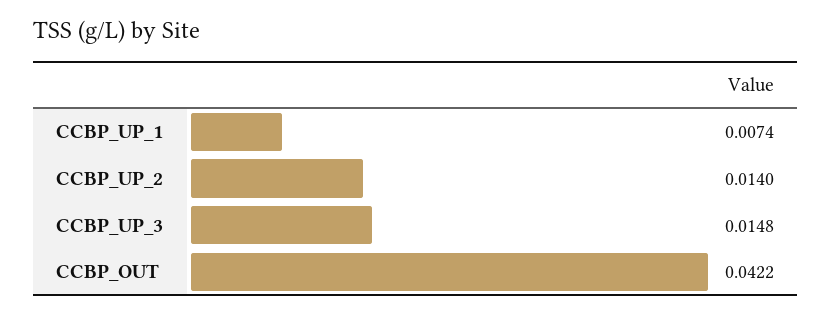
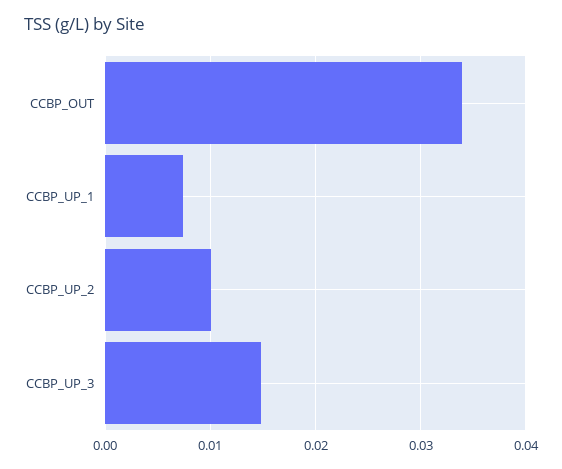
  {
    "CCBP_UP_1": 0.0074,
-   "CCBP_UP_2": 0.014,
+   "CCBP_UP_2": 0.01,
    "CCBP_UP_3": 0.0148,
-   "CCBP_OUT": 0.0422
+   "CCBP_OUT": 0.034
  }

